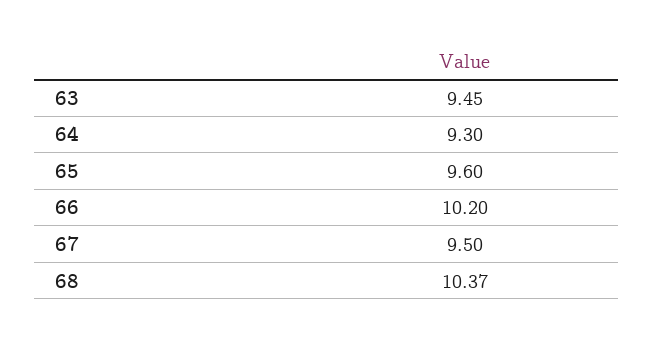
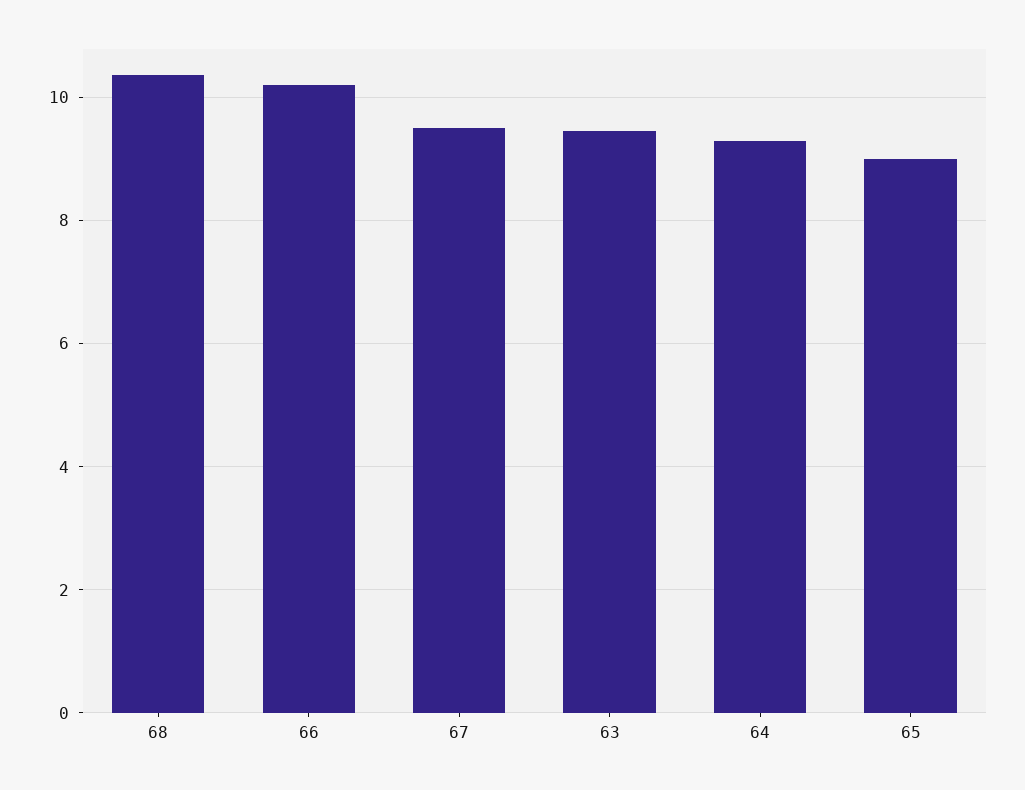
  {
    "63": 9.45,
    "64": 9.3,
-   "65": 9.6,
+   "65": 9,
    "66": 10.2,
    "67": 9.5,
    "68": 10.37
  }

